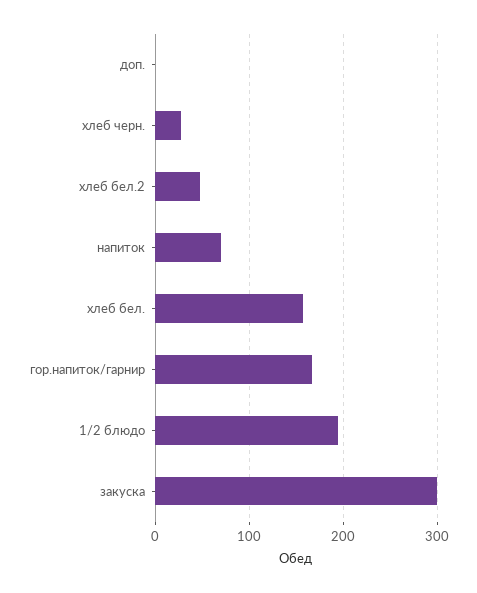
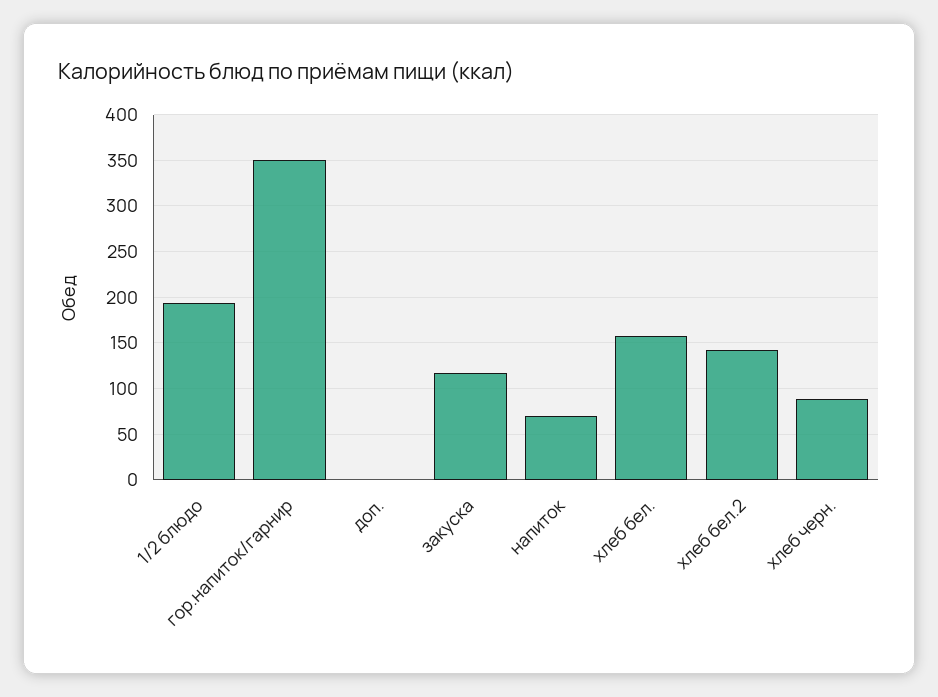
  {
    "доп.": 0,
-   "хлеб черн.": 30,
+   "хлеб черн.": 90,
-   "хлеб бел.2": 50,
+   "хлеб бел.2": 140,
    "напиток": 70,
    "хлеб бел.": 160,
-   "гор.напиток/гарнир": 170,
+   "гор.напиток/гарнир": 350,
    "1/2 блюдо": 190,
-   "закуска": 300
+   "закуска": 120
  }

